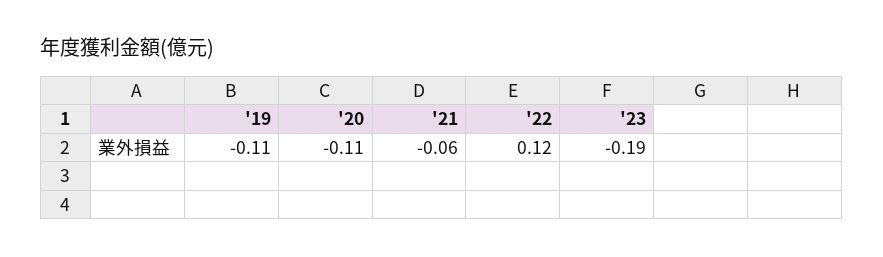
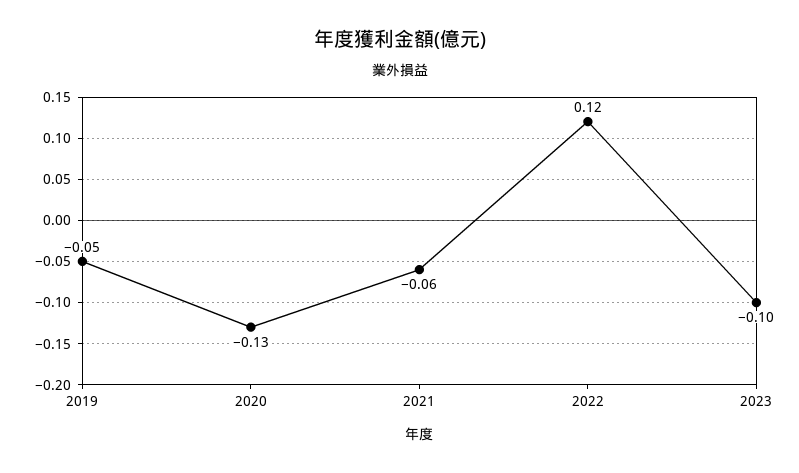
  {
-   "'19": -0.11,
+   "'19": -0.05,
-   "'20": -0.11,
+   "'20": -0.13,
    "'21": -0.06,
    "'22": 0.12,
-   "'23": -0.19
+   "'23": -0.1
  }

